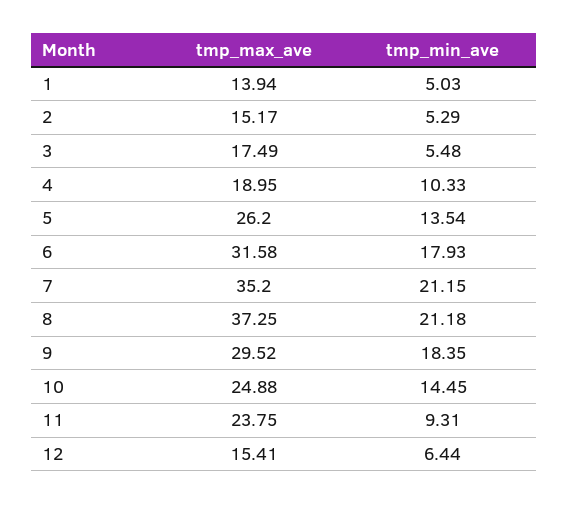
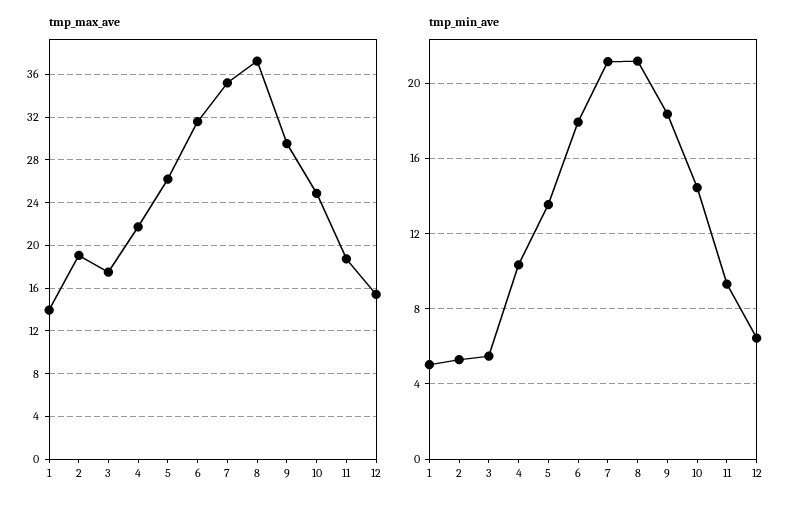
  {
    "tmp_max_ave": {
      "1": 13.94,
-     "2": 15.17,
+     "2": 19,
      "3": 17.49,
-     "4": 18.95,
+     "4": 22,
      "5": 26.2,
      "6": 31.58,
      "7": 35.2,
      "8": 37.25,
      "9": 29.52,
      "10": 24.88,
-     "11": 23.75,
+     "11": 19,
      "12": 15.41
    },
    "tmp_min_ave": {
      "1": 5.03,
      "2": 5.29,
      "3": 5.48,
      "4": 10.33,
      "5": 13.54,
      "6": 17.93,
      "7": 21.15,
      "8": 21.18,
      "9": 18.35,
      "10": 14.45,
      "11": 9.31,
      "12": 6.44
    }
  }

